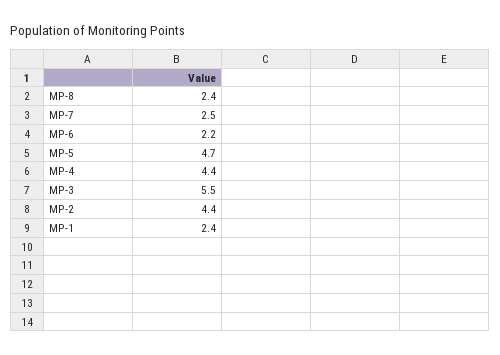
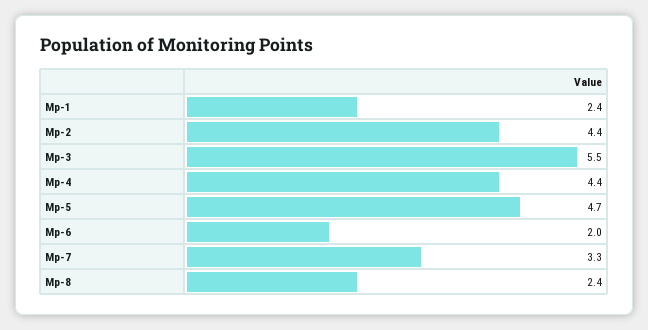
  {
    "MP-8": 2.4,
-   "MP-7": 2.5,
+   "MP-7": 3.3,
-   "MP-6": 2.2,
+   "MP-6": 2,
    "MP-5": 4.7,
    "MP-4": 4.4,
    "MP-3": 5.5,
    "MP-2": 4.4,
    "MP-1": 2.4
  }

